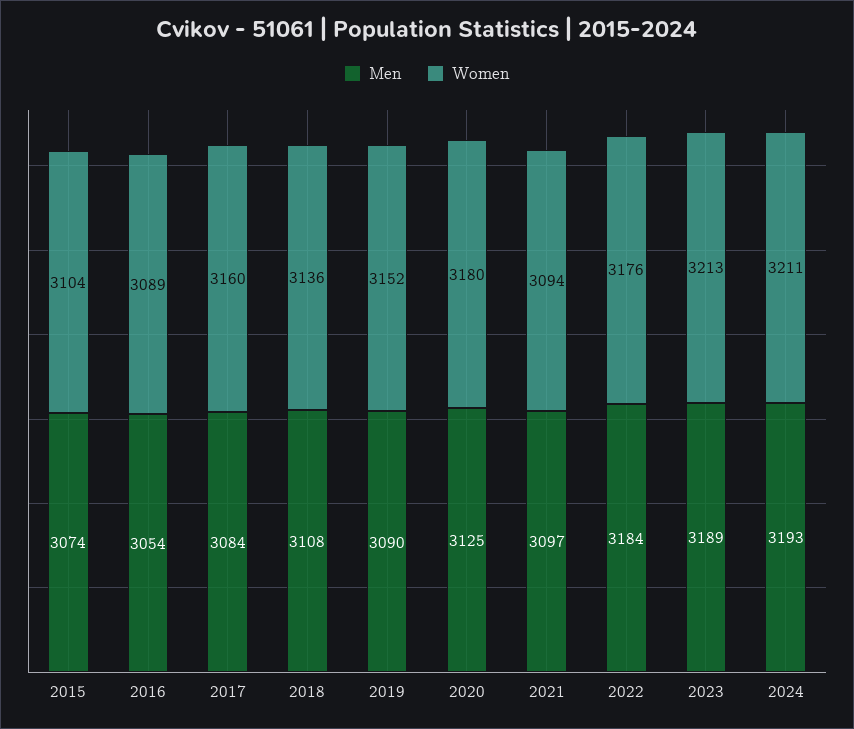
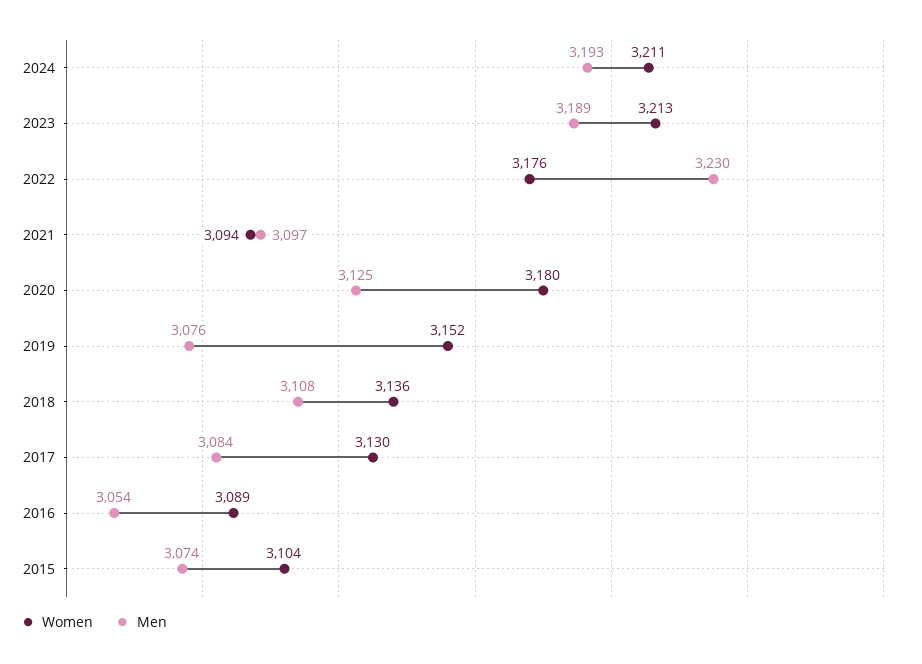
  {
    "Men": {
      "2015": 3074,
      "2016": 3054,
      "2017": 3084,
      "2018": 3108,
-     "2019": 3090,
+     "2019": 3076,
      "2020": 3125,
      "2021": 3097,
-     "2022": 3184,
+     "2022": 3230,
      "2023": 3189,
      "2024": 3193
    },
    "Women": {
      "2015": 3104,
      "2016": 3089,
-     "2017": 3160,
+     "2017": 3130,
      "2018": 3136,
      "2019": 3152,
      "2020": 3180,
      "2021": 3094,
      "2022": 3176,
      "2023": 3213,
      "2024": 3211
    }
  }

